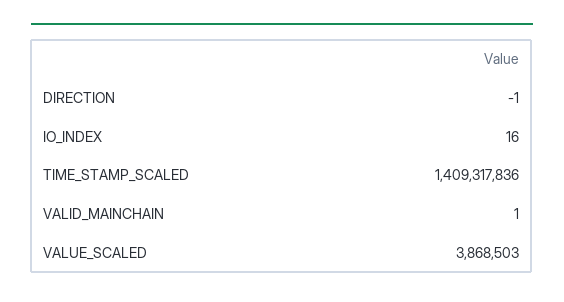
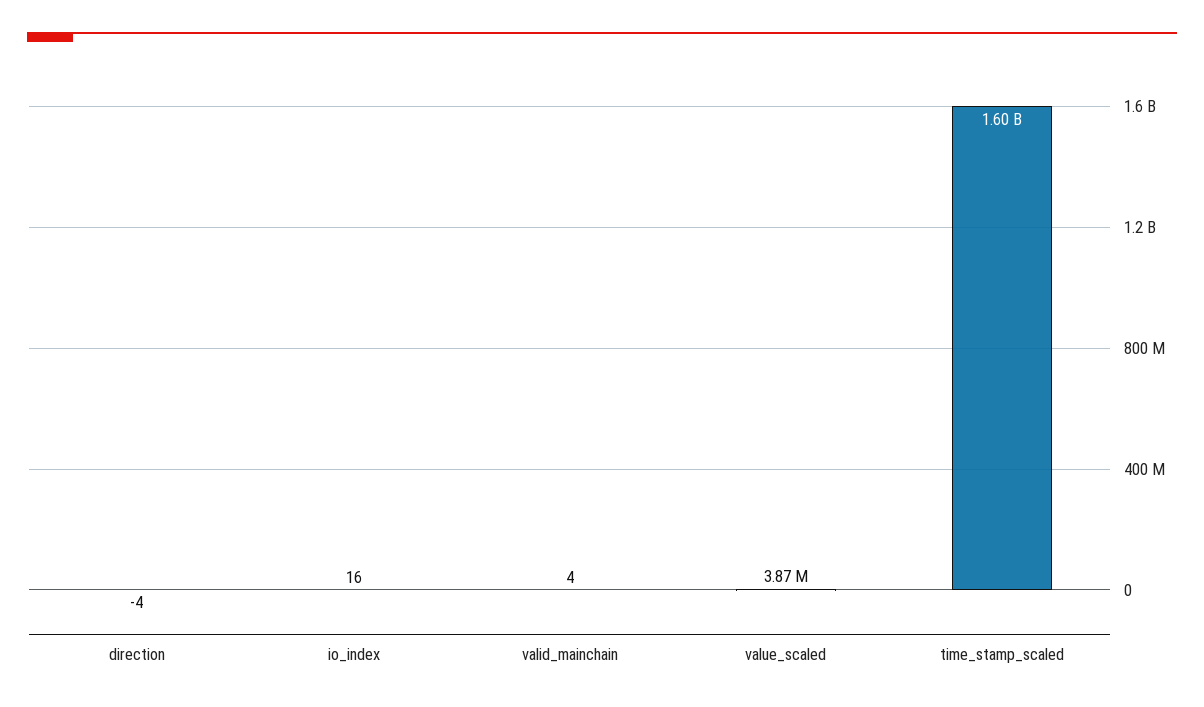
  {
-   "DIRECTION": -1,
+   "DIRECTION": -4,
    "IO_INDEX": 16,
-   "TIME_STAMP_SCALED": 1409317836,
+   "TIME_STAMP_SCALED": 1600000000,
-   "VALID_MAINCHAIN": 1,
+   "VALID_MAINCHAIN": 4,
    "VALUE_SCALED": 3868503
  }

